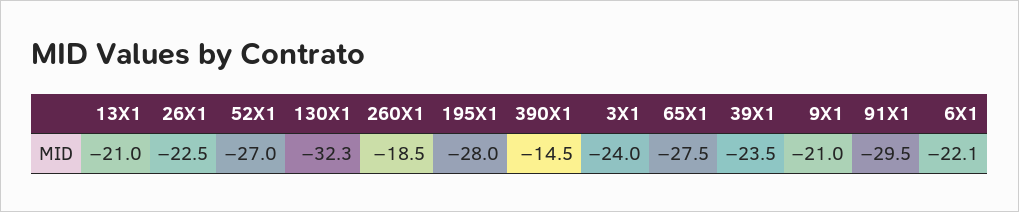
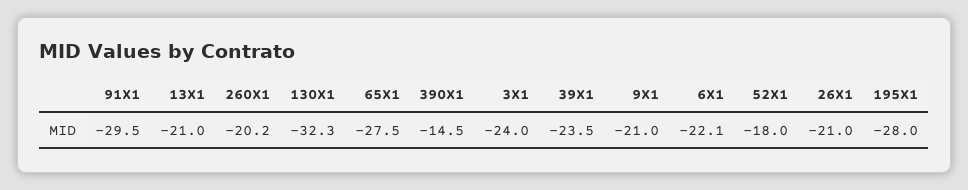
  {
    "13X1": -21,
-   "26X1": -22.5,
+   "26X1": -21,
-   "52X1": -27,
+   "52X1": -18,
    "130X1": -32.3,
-   "260X1": -18.5,
+   "260X1": -20.2,
    "195X1": -28,
    "390X1": -14.5,
    "3X1": -24,
    "65X1": -27.5,
    "39X1": -23.5,
    "9X1": -21,
    "91X1": -29.5,
    "6X1": -22.1
  }

